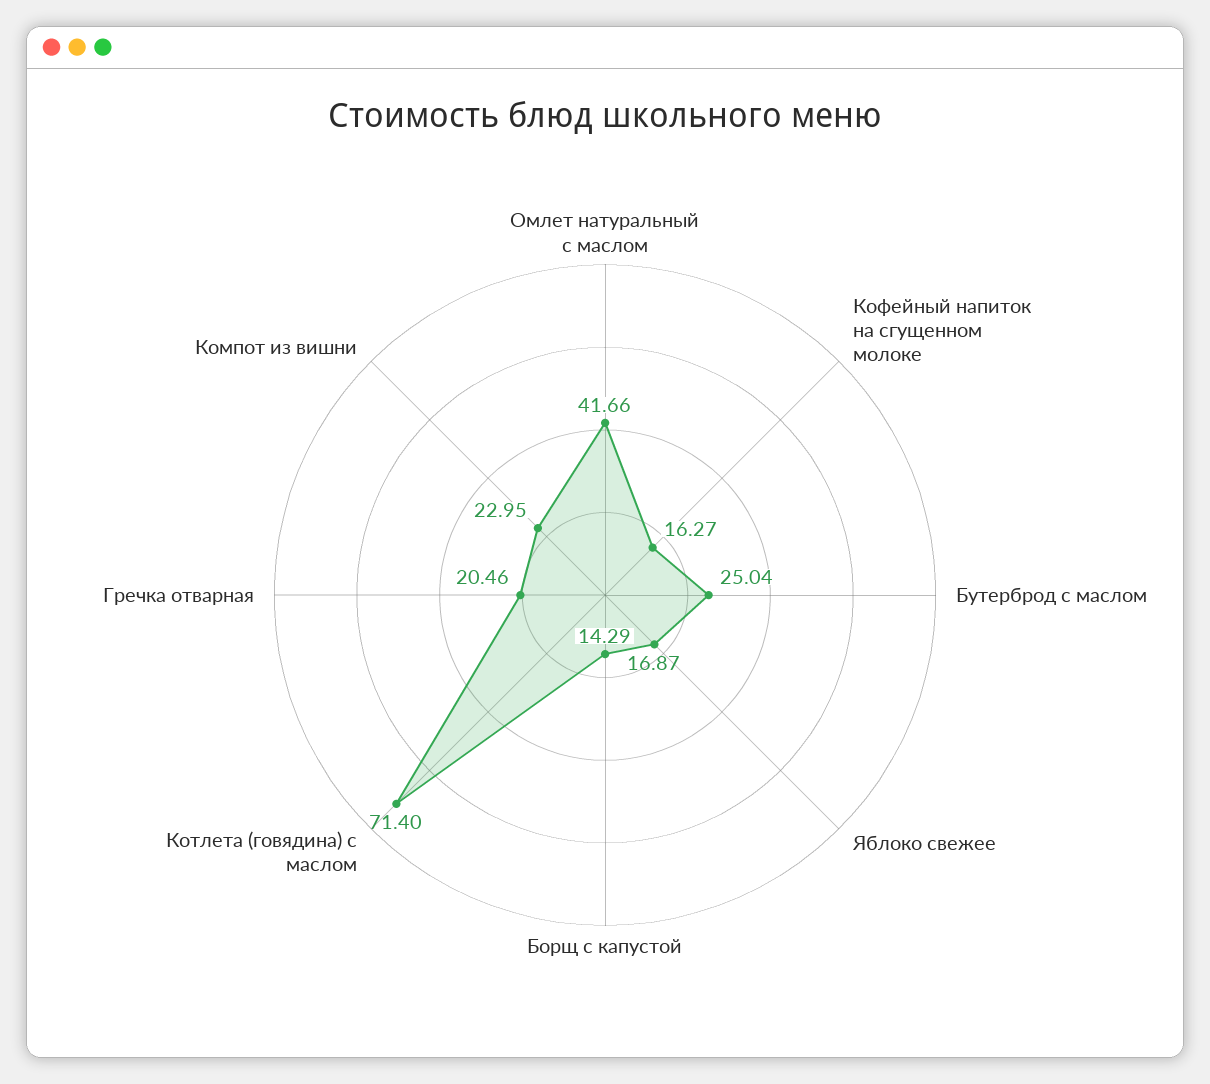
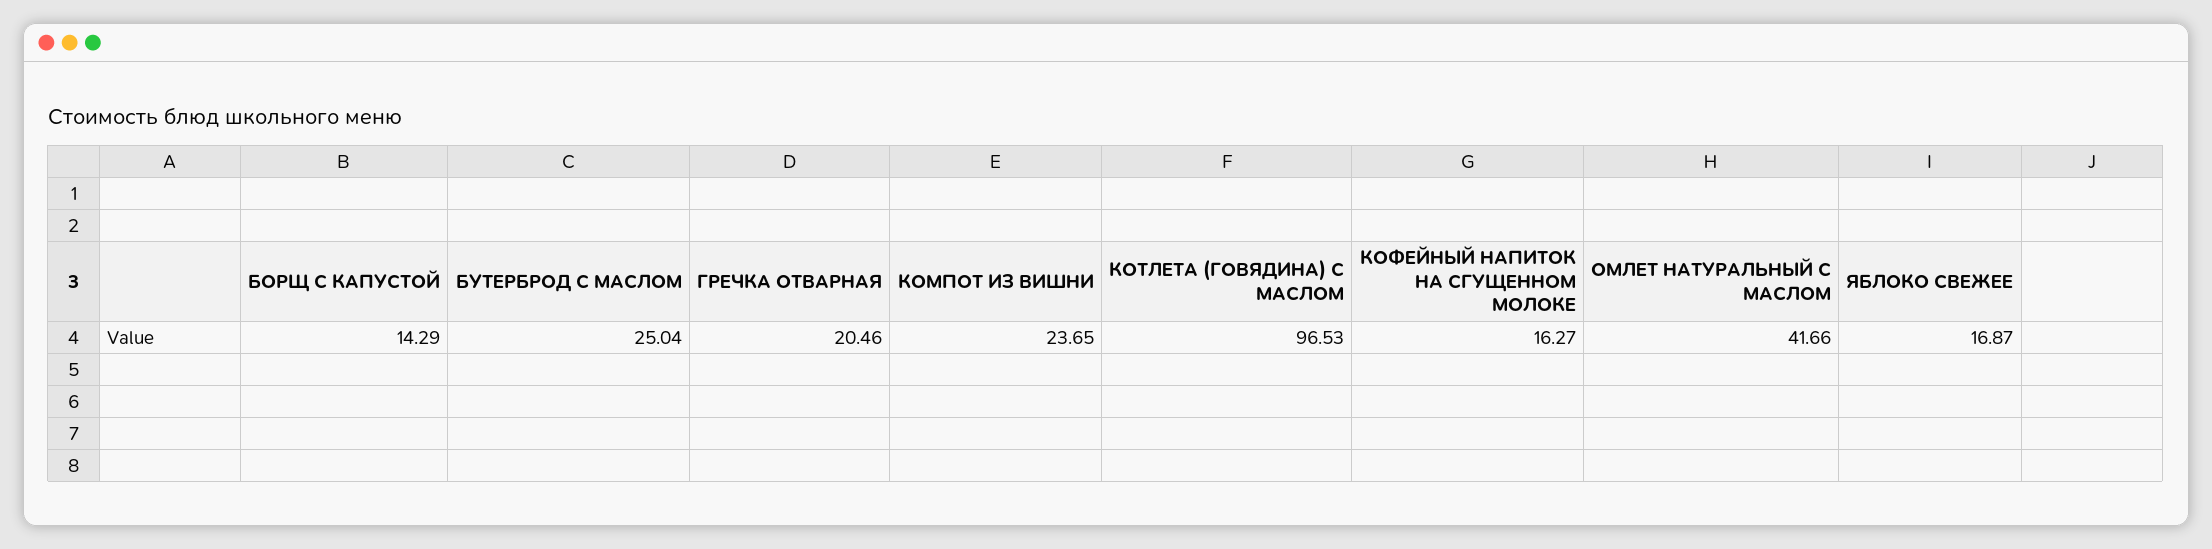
  {
    "Омлет натуральный с маслом": 41.66,
    "Кофейный напиток на сгущенном молоке": 16.27,
    "Бутерброд с маслом": 25.04,
    "Яблоко свежее": 16.87,
    "Борщ с капустой": 14.29,
-   "Котлета (говядина) с маслом": 71.4,
+   "Котлета (говядина) с маслом": 96.53,
    "Гречка отварная": 20.46,
-   "Компот из вишни": 22.95
+   "Компот из вишни": 23.65
  }

